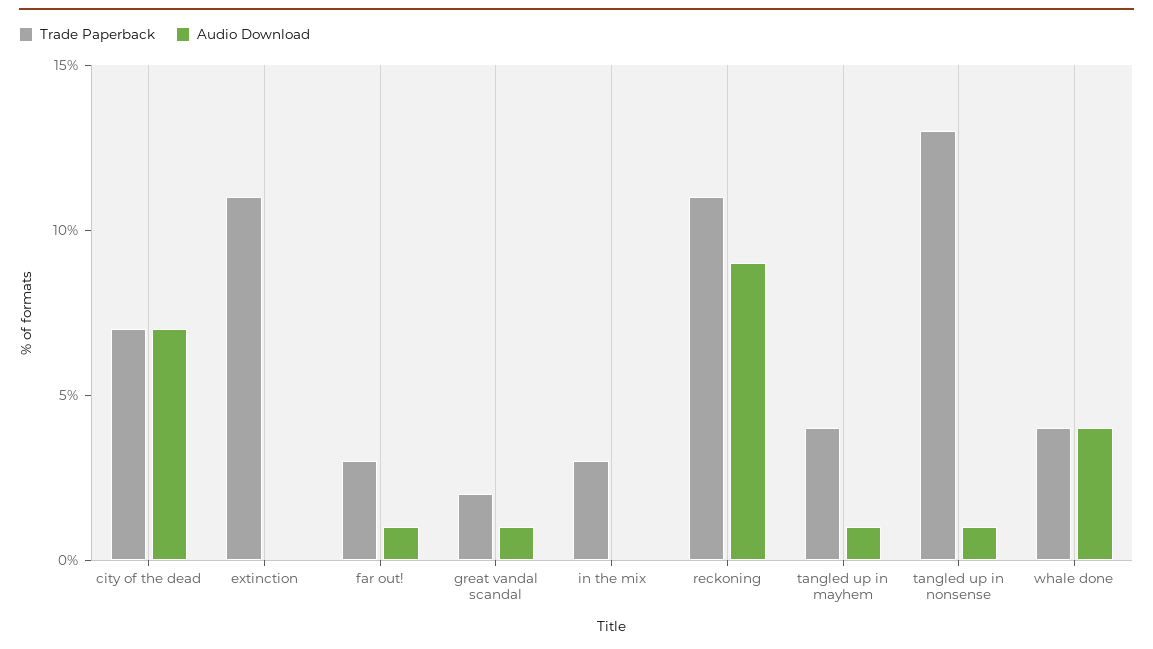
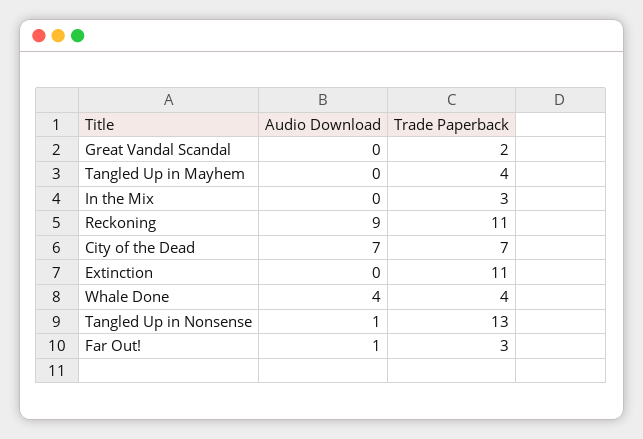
  {
    "Trade Paperback": {
      "city of the dead": 7,
      "extinction": 11,
      "far out!": 3,
      "great vandal scandal": 2,
      "in the mix": 3,
      "reckoning": 11,
      "tangled up in mayhem": 4,
      "tangled up in nonsense": 13,
      "whale done": 4
    },
    "Audio Download": {
      "city of the dead": 7,
      "extinction": 0,
      "far out!": 1,
-     "great vandal scandal": 1,
+     "great vandal scandal": 0,
      "in the mix": 0,
      "reckoning": 9,
-     "tangled up in mayhem": 1,
+     "tangled up in mayhem": 0,
      "tangled up in nonsense": 1,
      "whale done": 4
    }
  }

